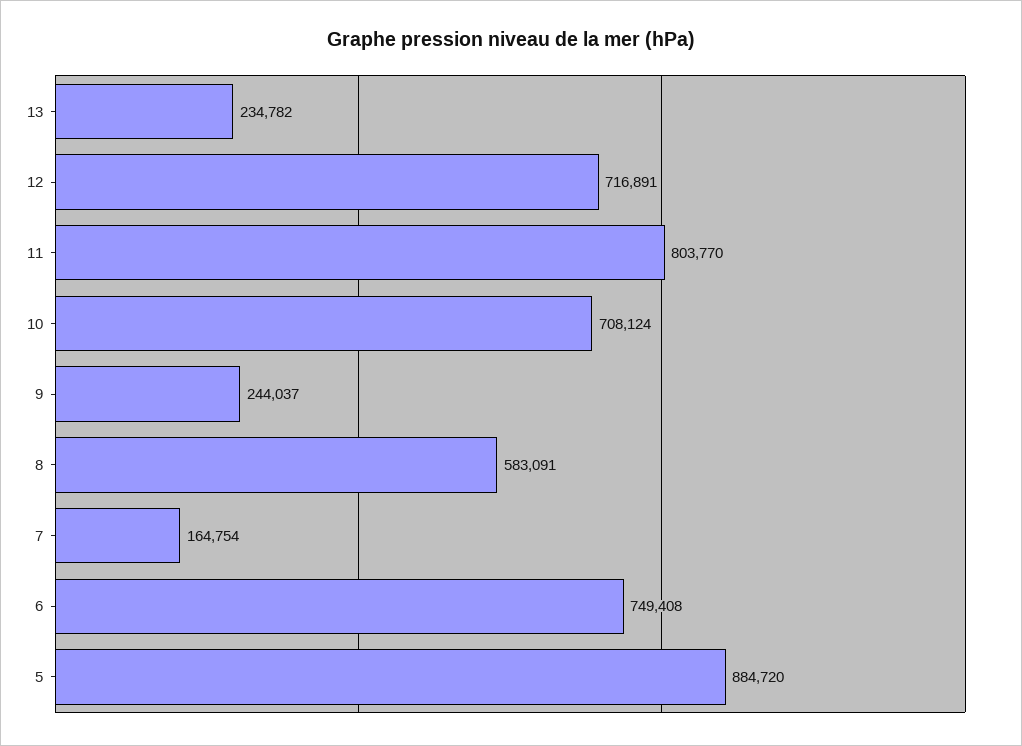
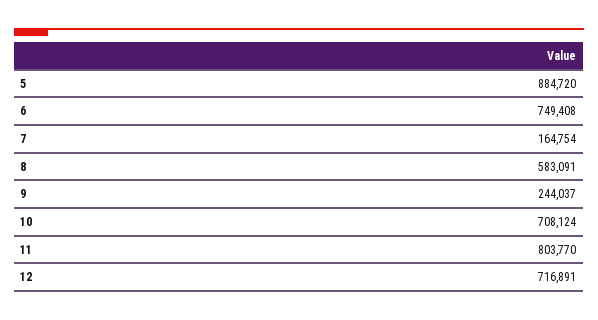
  {
-   "13": 234782,
    "12": 716891,
    "11": 803770,
    "10": 708124,
    "9": 244037,
    "8": 583091,
    "7": 164754,
    "6": 749408,
    "5": 884720
  }

